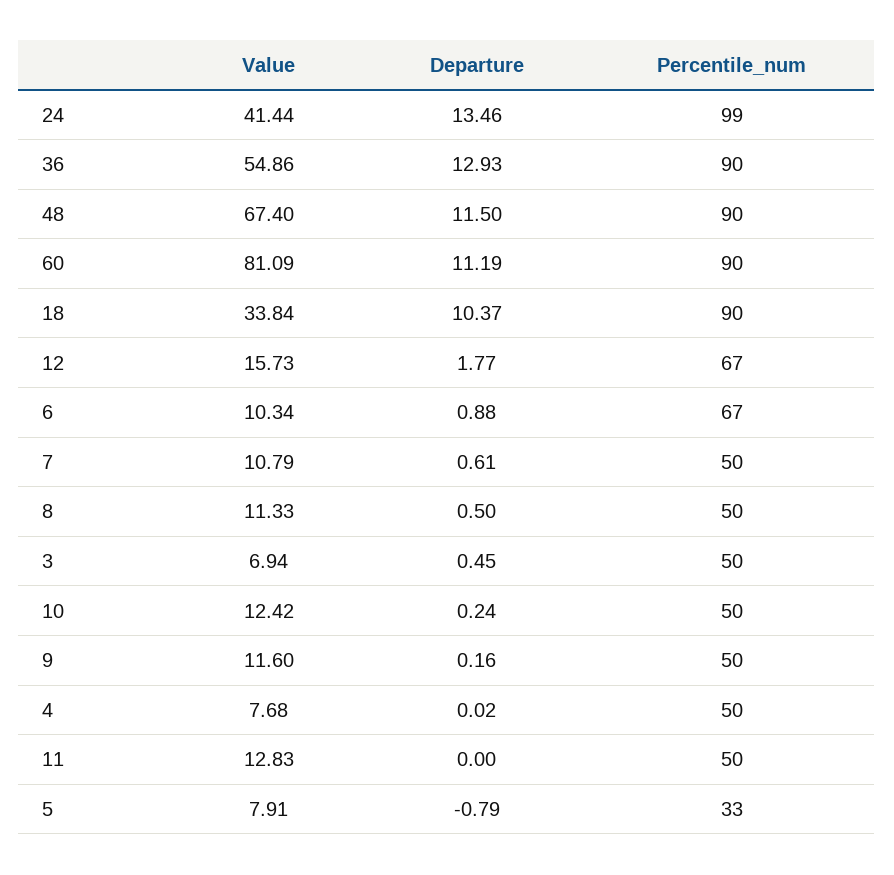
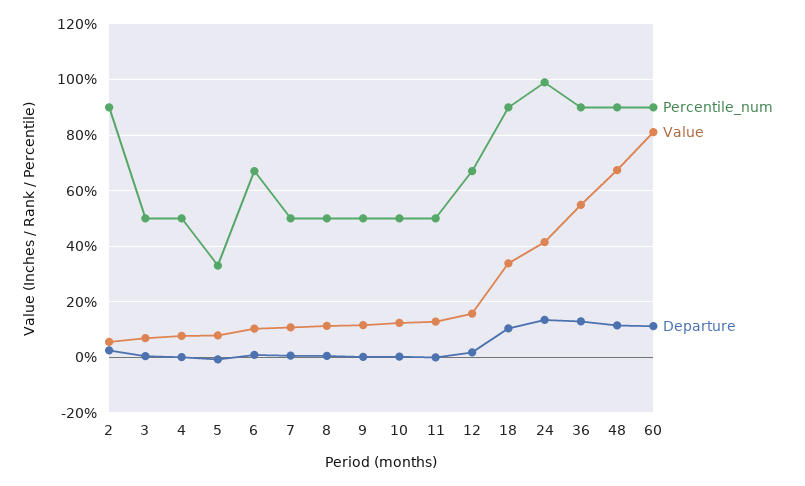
  {
    "Value": {
      "24": 41.44,
      "36": 54.86,
      "48": 67.4,
      "60": 81.09,
      "18": 33.84,
      "12": 15.73,
      "6": 10.34,
      "7": 10.79,
      "8": 11.33,
      "3": 6.94,
      "10": 12.42,
      "9": 11.6,
      "4": 7.68,
      "11": 12.83,
-     "5": 7.91
+     "5": 7.91,
+     "2": 5
    },
    "Departure": {
      "24": 13.46,
      "36": 12.93,
      "48": 11.5,
      "60": 11.19,
      "18": 10.37,
      "12": 1.77,
      "6": 0.88,
      "7": 0.61,
      "8": 0.5,
      "3": 0.45,
      "10": 0.24,
      "9": 0.16,
      "4": 0.02,
      "11": 0,
-     "5": -0.79
+     "5": -0.79,
+     "2": 2.5
    },
    "Percentile_num": {
      "24": 99,
      "36": 90,
      "48": 90,
      "60": 90,
      "18": 90,
      "12": 67,
      "6": 67,
      "7": 50,
      "8": 50,
      "3": 50,
      "10": 50,
      "9": 50,
      "4": 50,
      "11": 50,
-     "5": 33
+     "5": 33,
+     "2": 90
    }
  }

